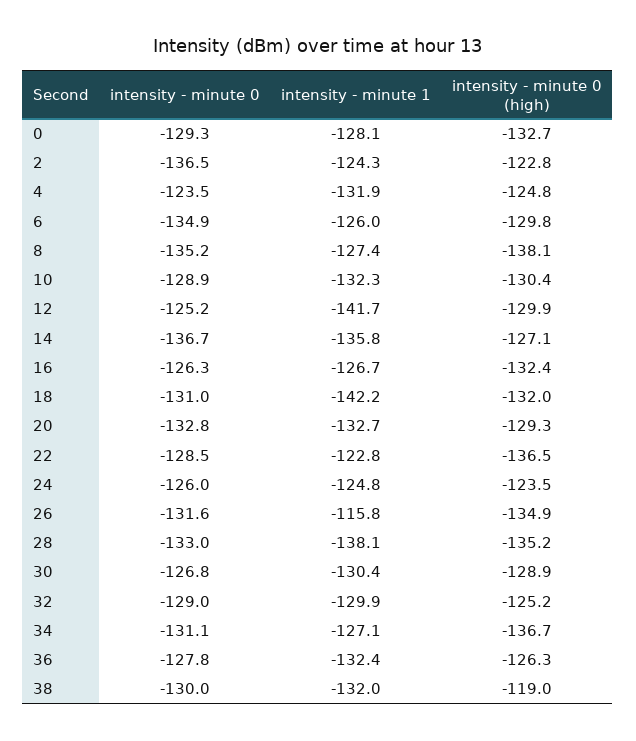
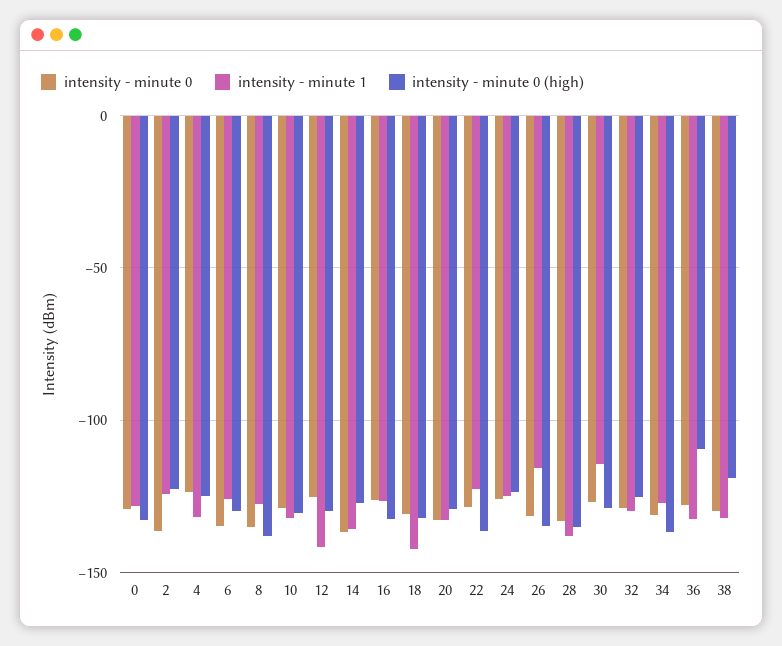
  {
    "intensity - minute 0": {
      "0": -129.3,
      "2": -136.5,
      "4": -123.5,
      "6": -134.9,
      "8": -135.2,
      "10": -128.9,
      "12": -125.2,
      "14": -136.7,
      "16": -126.3,
      "18": -131,
      "20": -132.8,
      "22": -128.5,
      "24": -126,
      "26": -131.6,
      "28": -133,
      "30": -126.8,
      "32": -129,
      "34": -131.1,
      "36": -127.8,
      "38": -130
    },
    "intensity - minute 1": {
      "0": -128.1,
      "2": -124.3,
      "4": -131.9,
      "6": -126,
      "8": -127.4,
      "10": -132.3,
      "12": -141.7,
      "14": -135.8,
      "16": -126.7,
      "18": -142.2,
      "20": -132.7,
      "22": -122.8,
      "24": -124.8,
      "26": -115.8,
      "28": -138.1,
-     "30": -130.4,
+     "30": -115,
      "32": -129.9,
      "34": -127.1,
      "36": -132.4,
      "38": -132
    },
    "intensity - minute 0 (high)": {
      "0": -132.7,
      "2": -122.8,
      "4": -124.8,
      "6": -129.8,
      "8": -138.1,
      "10": -130.4,
      "12": -129.9,
      "14": -127.1,
      "16": -132.4,
      "18": -132,
      "20": -129.3,
      "22": -136.5,
      "24": -123.5,
      "26": -134.9,
      "28": -135.2,
      "30": -128.9,
      "32": -125.2,
      "34": -136.7,
-     "36": -126.3,
+     "36": -110,
      "38": -119
    }
  }

